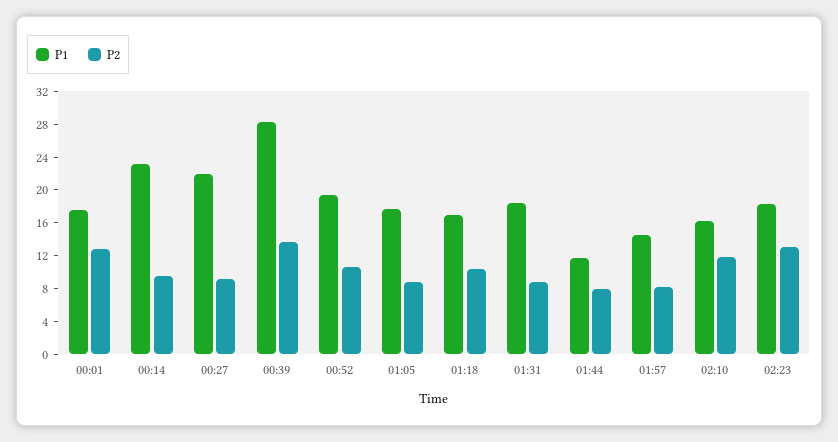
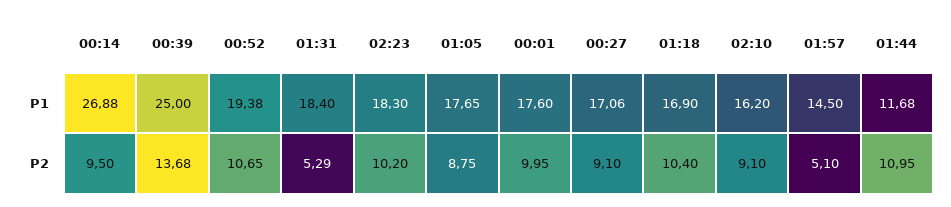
  {
    "P1": {
      "00:01": 17.6,
-     "00:14": 23,
+     "00:14": 26.88,
-     "00:27": 22,
+     "00:27": 17.06,
-     "00:39": 28,
+     "00:39": 25,
      "00:52": 19.38,
      "01:05": 17.65,
      "01:18": 16.9,
      "01:31": 18.4,
      "01:44": 11.68,
      "01:57": 14.5,
      "02:10": 16.2,
      "02:23": 18.3
    },
    "P2": {
-     "00:01": 13,
+     "00:01": 9.95,
      "00:14": 9.5,
      "00:27": 9.1,
      "00:39": 13.68,
      "00:52": 10.65,
      "01:05": 8.75,
      "01:18": 10.4,
-     "01:31": 9,
+     "01:31": 5.29,
-     "01:44": 8,
+     "01:44": 10.95,
-     "01:57": 8,
+     "01:57": 5.1,
-     "02:10": 12,
+     "02:10": 9.1,
-     "02:23": 13
+     "02:23": 10.2
    }
  }

